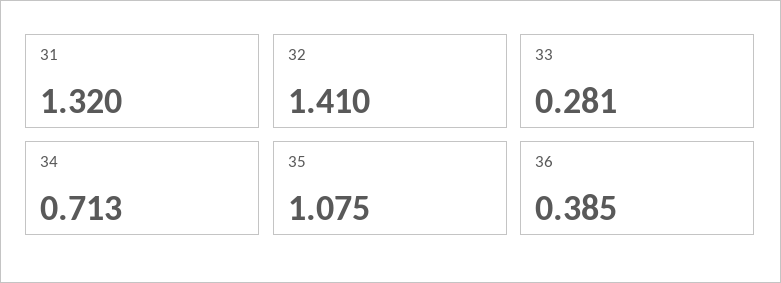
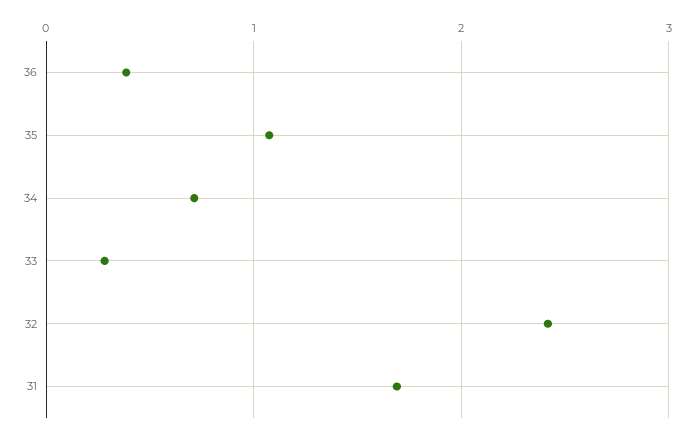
  {
-   "31": 1.32,
+   "31": 1.7,
-   "32": 1.41,
+   "32": 2.4,
    "33": 0.281,
    "34": 0.713,
    "35": 1.075,
    "36": 0.385
  }

